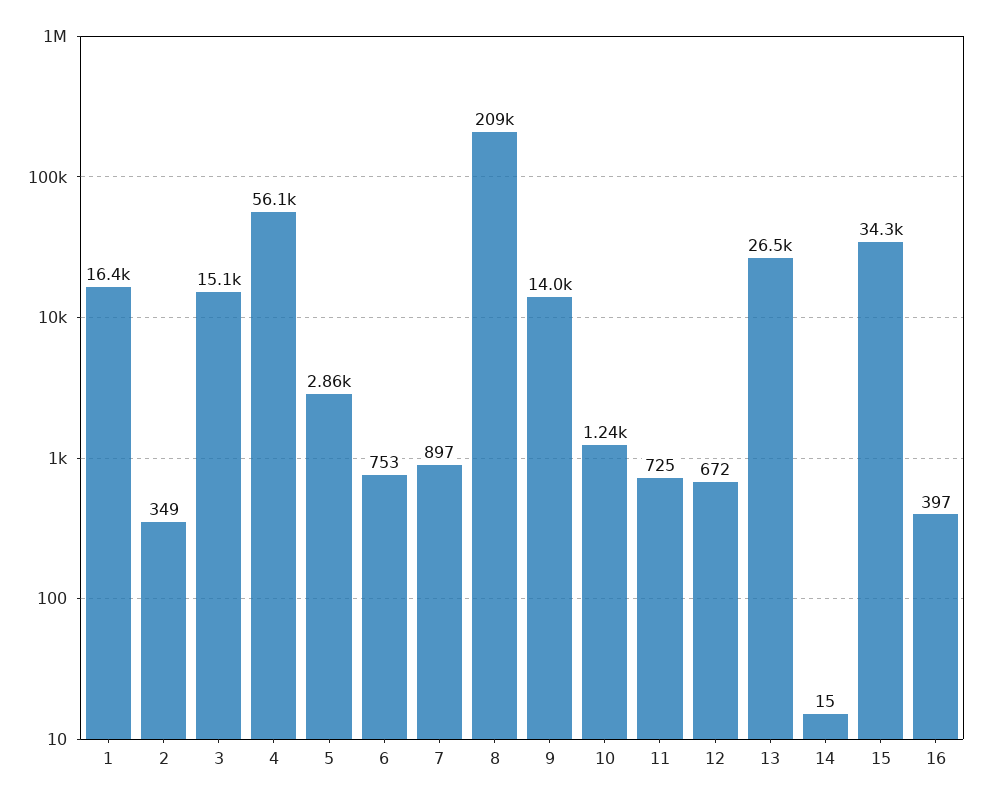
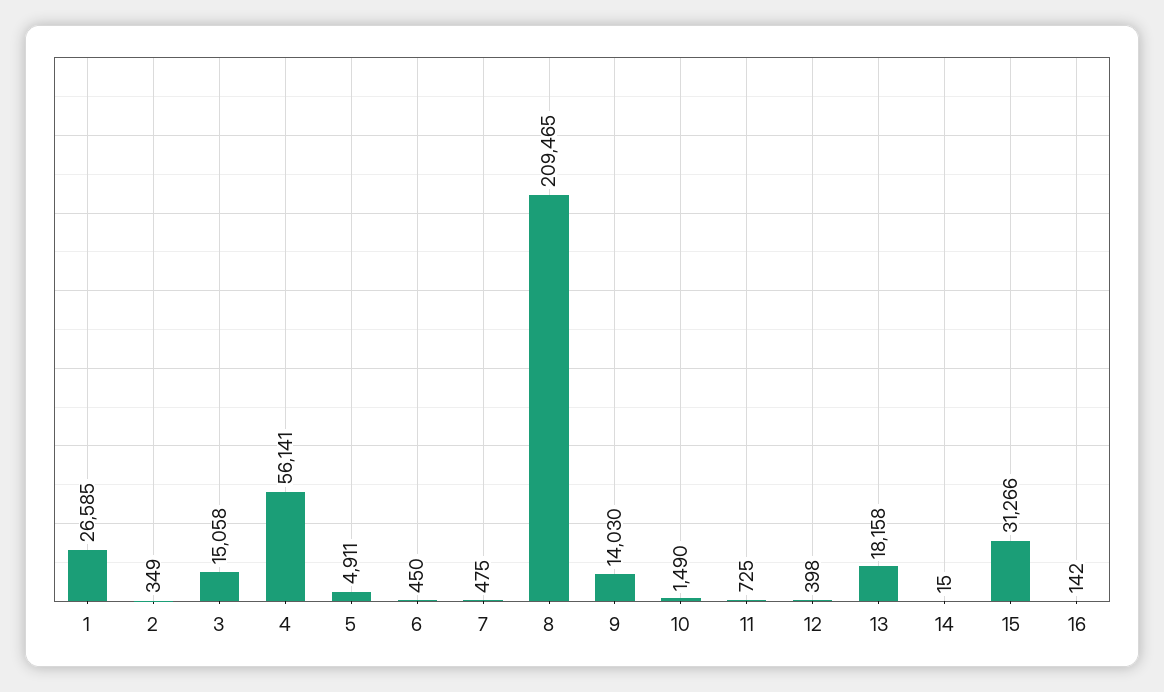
  {
-   "1": 16400,
+   "1": 26585,
    "2": 349,
    "3": 15058,
    "4": 56141,
-   "5": 2860,
+   "5": 4911,
-   "6": 753,
+   "6": 450,
-   "7": 897,
+   "7": 475,
    "8": 209465,
    "9": 14030,
-   "10": 1240,
+   "10": 1490,
    "11": 725,
-   "12": 672,
+   "12": 398,
-   "13": 26500,
+   "13": 18158,
    "14": 15,
-   "15": 34300,
+   "15": 31266,
-   "16": 397
+   "16": 142
  }

